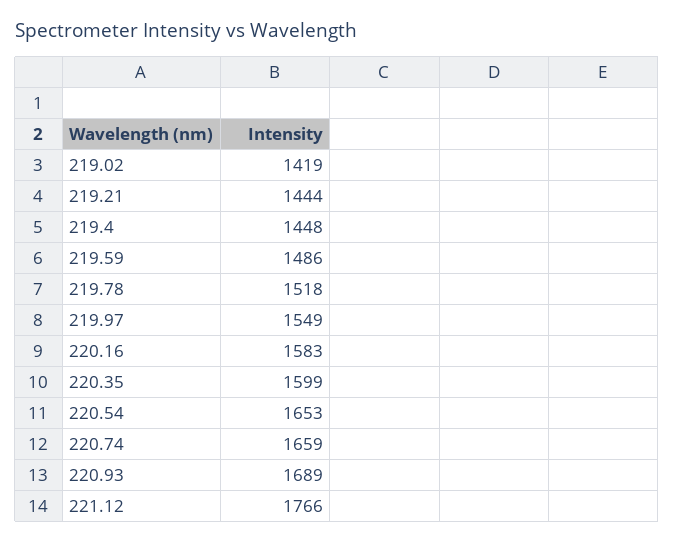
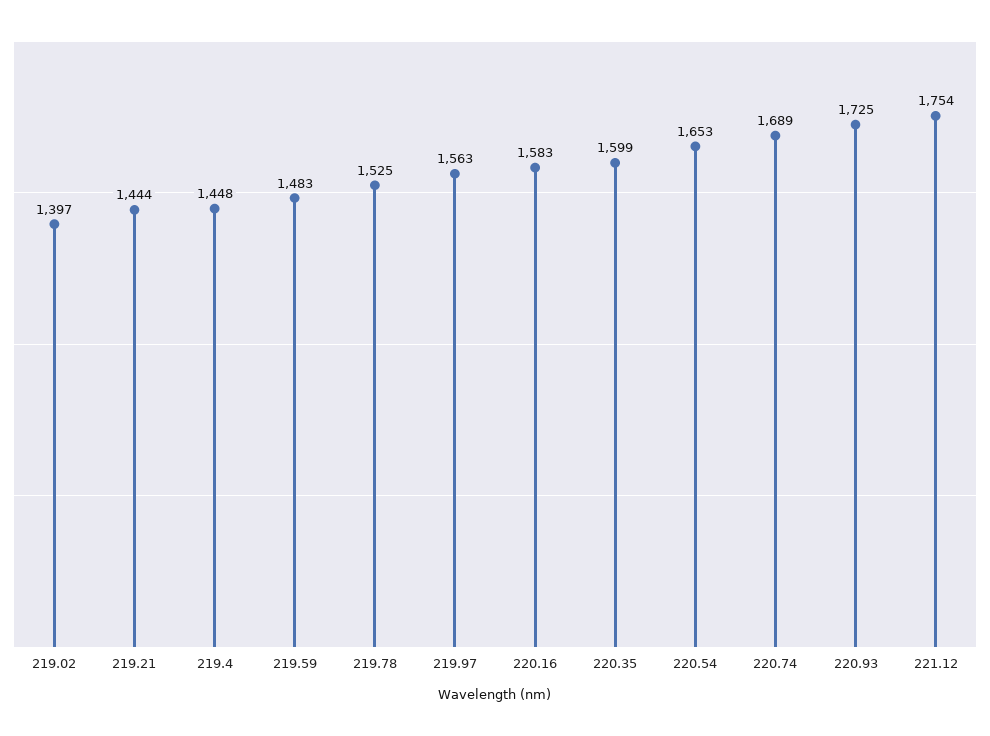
  {
-   "219.02": 1419,
+   "219.02": 1397,
    "219.21": 1444,
    "219.4": 1448,
-   "219.59": 1486,
+   "219.59": 1483,
-   "219.78": 1518,
+   "219.78": 1525,
-   "219.97": 1549,
+   "219.97": 1563,
    "220.16": 1583,
    "220.35": 1599,
    "220.54": 1653,
-   "220.74": 1659,
+   "220.74": 1689,
-   "220.93": 1689,
+   "220.93": 1725,
-   "221.12": 1766
+   "221.12": 1754
  }

